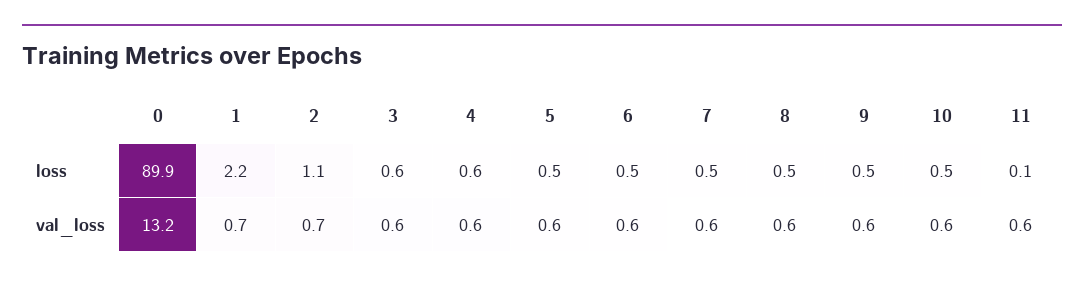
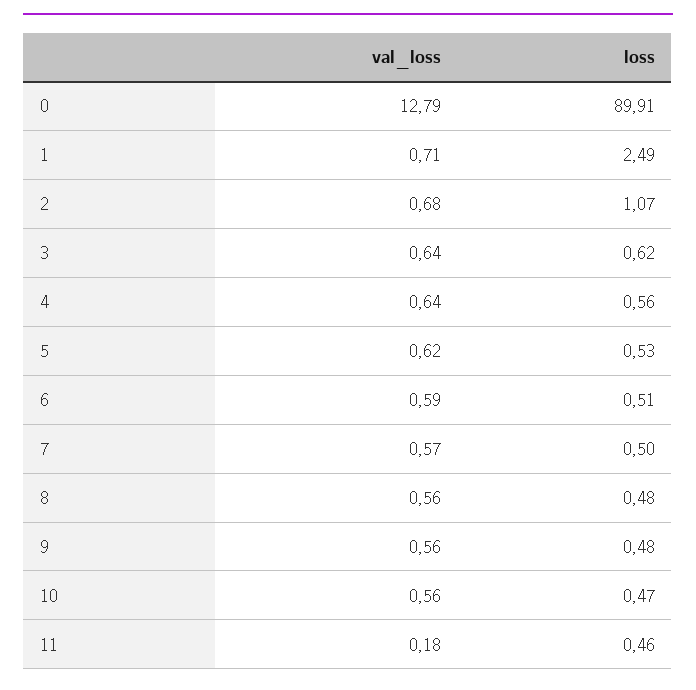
  {
    "0": {
      "loss": 89.91,
-     "val_loss": 13.2
+     "val_loss": 12.79
    },
    "1": {
-     "loss": 2.2,
+     "loss": 2.49,
      "val_loss": 0.71
    },
    "2": {
      "loss": 1.07,
      "val_loss": 0.68
    },
    "3": {
      "loss": 0.62,
      "val_loss": 0.64
    },
    "4": {
      "loss": 0.56,
      "val_loss": 0.64
    },
    "5": {
      "loss": 0.53,
      "val_loss": 0.62
    },
    "6": {
      "loss": 0.51,
      "val_loss": 0.59
    },
    "7": {
      "loss": 0.5,
      "val_loss": 0.57
    },
    "8": {
      "loss": 0.48,
      "val_loss": 0.56
    },
    "9": {
      "loss": 0.48,
      "val_loss": 0.56
    },
    "10": {
      "loss": 0.47,
      "val_loss": 0.56
    },
    "11": {
-     "loss": 0.1,
+     "loss": 0.46,
-     "val_loss": 0.6
+     "val_loss": 0.18
    }
  }

